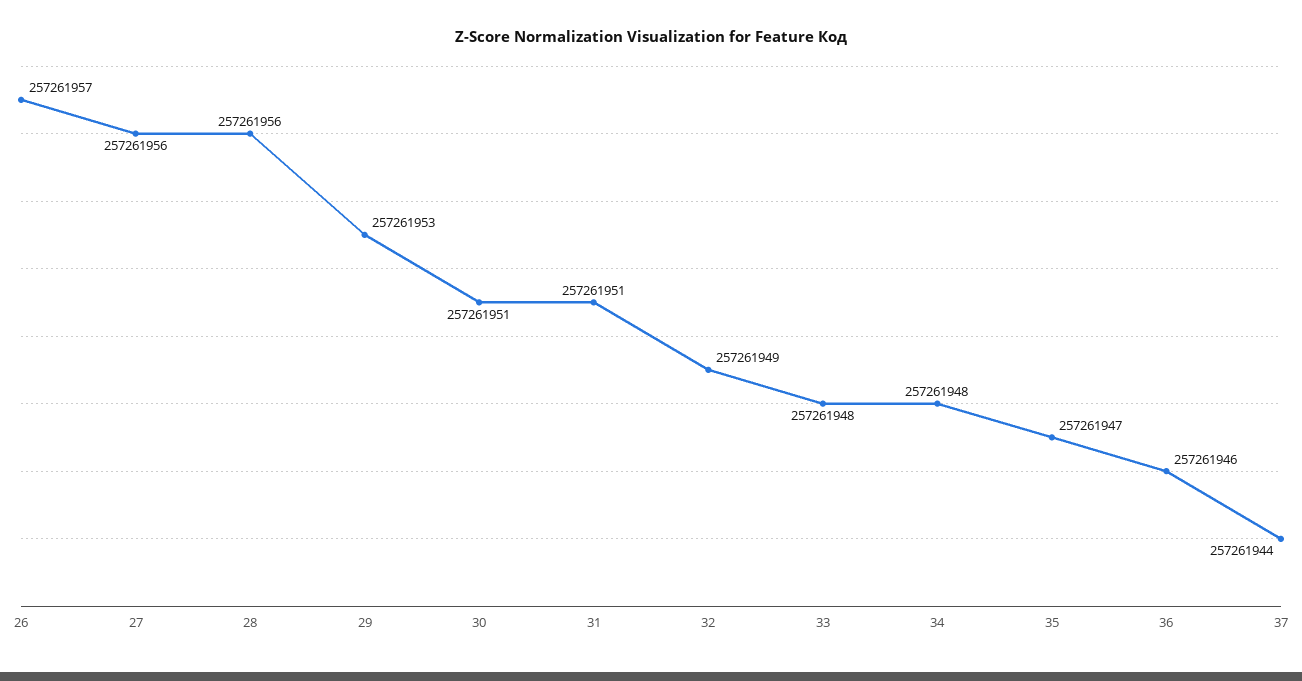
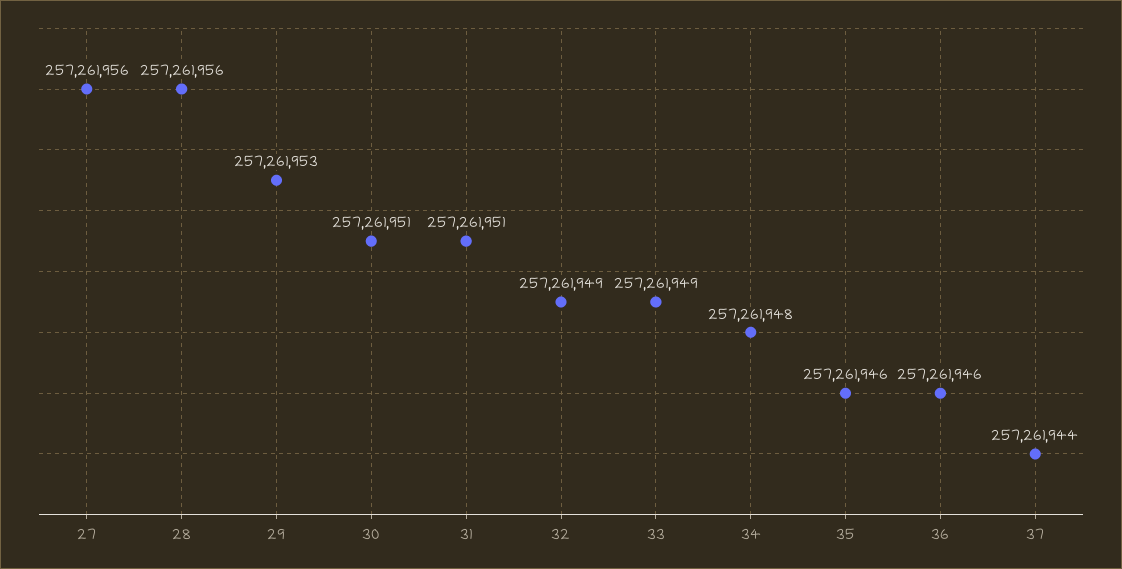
  {
-   "26": 257261957,
    "27": 257261956,
    "28": 257261956,
    "29": 257261953,
    "30": 257261951,
    "31": 257261951,
    "32": 257261949,
-   "33": 257261948,
+   "33": 257261949,
    "34": 257261948,
-   "35": 257261947,
+   "35": 257261946,
    "36": 257261946,
    "37": 257261944
  }

